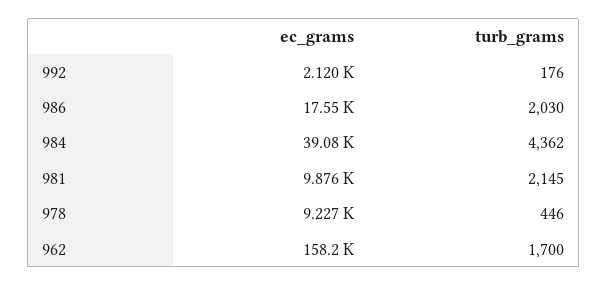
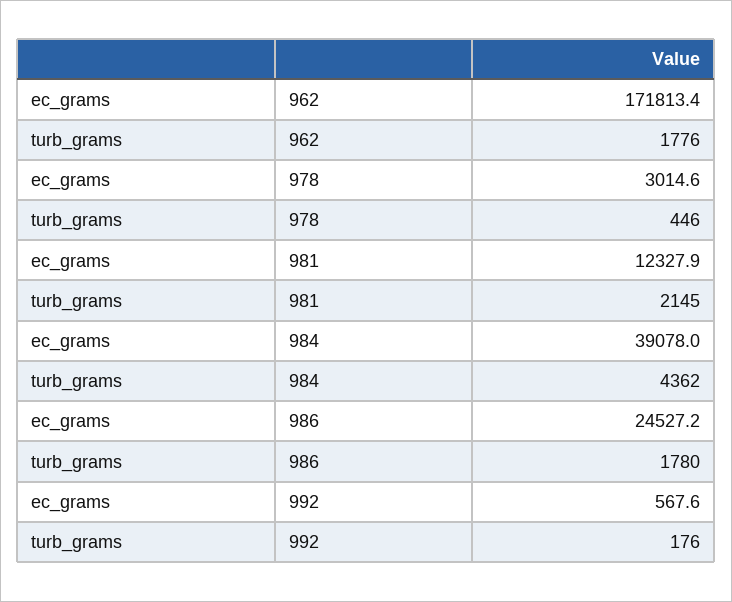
  {
    "ec_grams": {
-     "992": 2120,
+     "992": 567.6,
-     "986": 17550,
+     "986": 24527.2,
      "984": 39078,
-     "981": 9876,
+     "981": 12327.9,
-     "978": 9227,
+     "978": 3014.6,
-     "962": 158200
+     "962": 171813.4
    },
    "turb_grams": {
      "992": 176,
-     "986": 2030,
+     "986": 1780,
      "984": 4362,
      "981": 2145,
      "978": 446,
-     "962": 1700
+     "962": 1776
    }
  }

